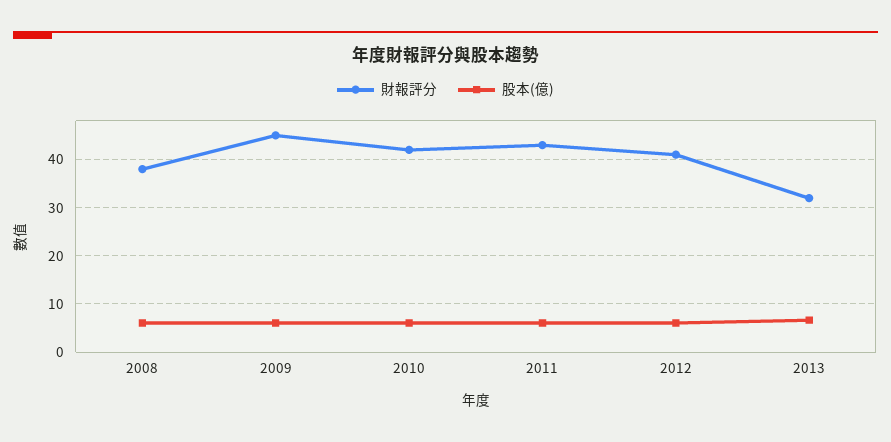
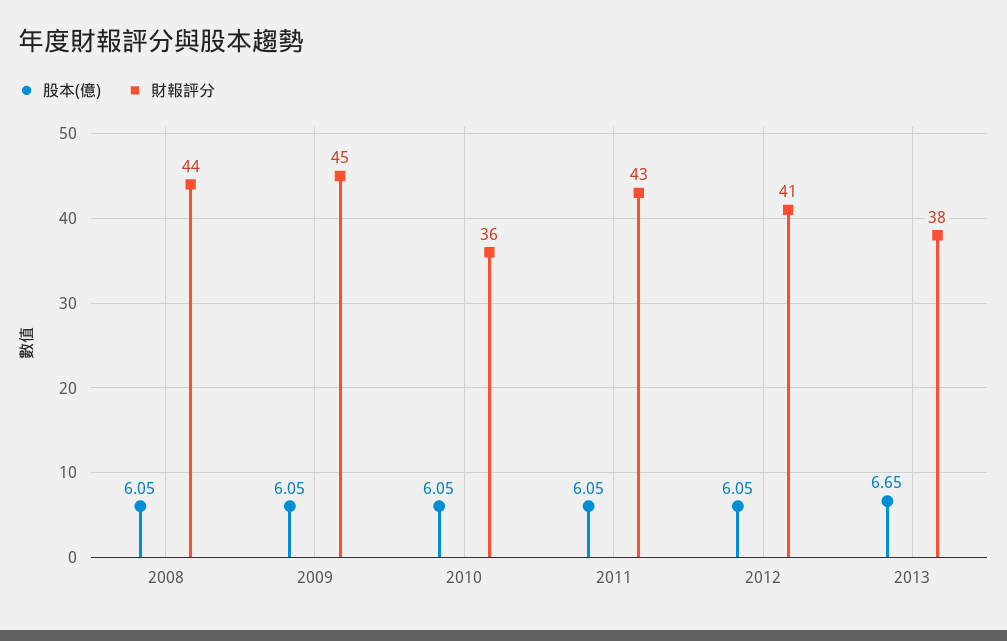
  {
    "財報評分": {
-     "2008": 38,
+     "2008": 44,
      "2009": 45,
-     "2010": 42,
+     "2010": 36,
      "2011": 43,
      "2012": 41,
-     "2013": 32
+     "2013": 38
    },
    "股本(億)": {
      "2008": 6.05,
      "2009": 6.05,
      "2010": 6.05,
      "2011": 6.05,
      "2012": 6.05,
      "2013": 6.65
    }
  }

